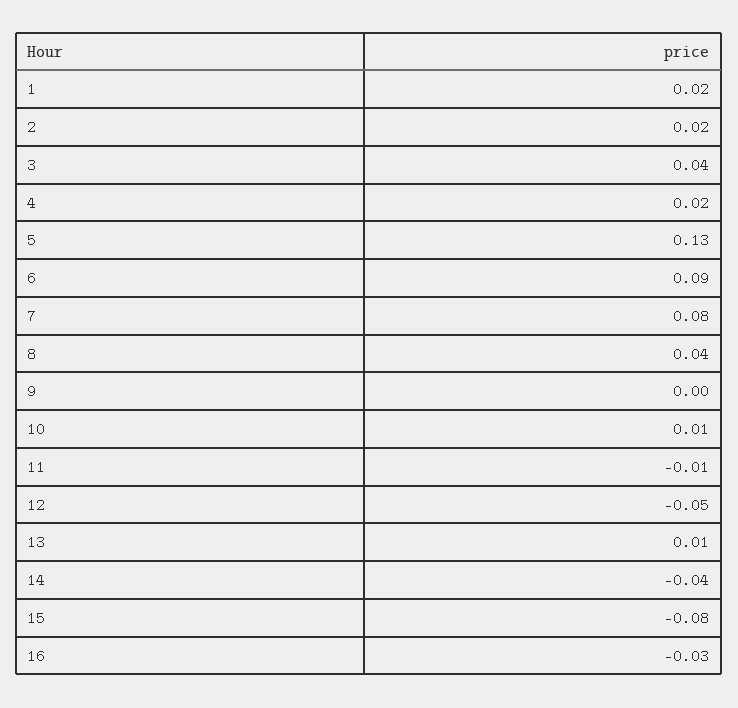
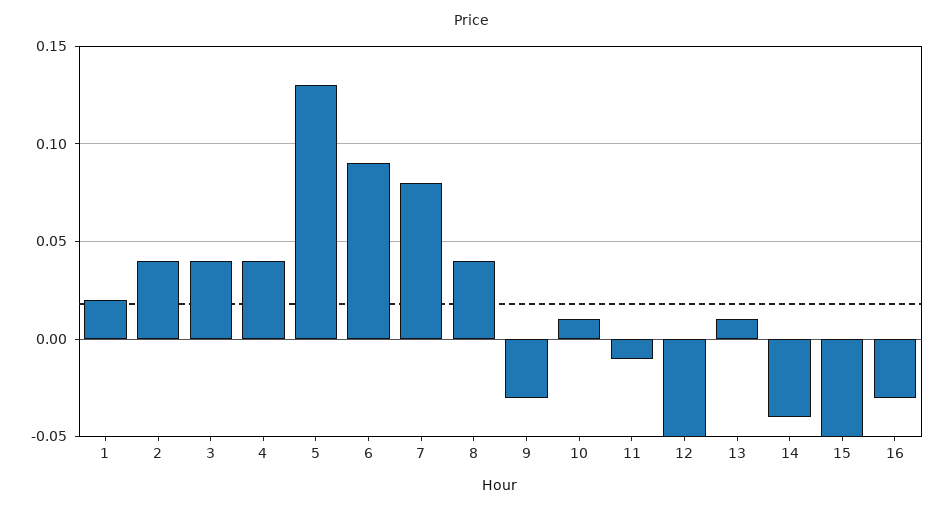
  {
    "1": 0.02,
-   "2": 0.02,
+   "2": 0.04,
    "3": 0.04,
-   "4": 0.02,
+   "4": 0.04,
    "5": 0.13,
    "6": 0.09,
    "7": 0.08,
    "8": 0.04,
-   "9": 0,
+   "9": -0.03,
    "10": 0.01,
    "11": -0.01,
    "12": -0.05,
    "13": 0.01,
    "14": -0.04,
-   "15": -0.08,
+   "15": -0.05,
    "16": -0.03
  }

